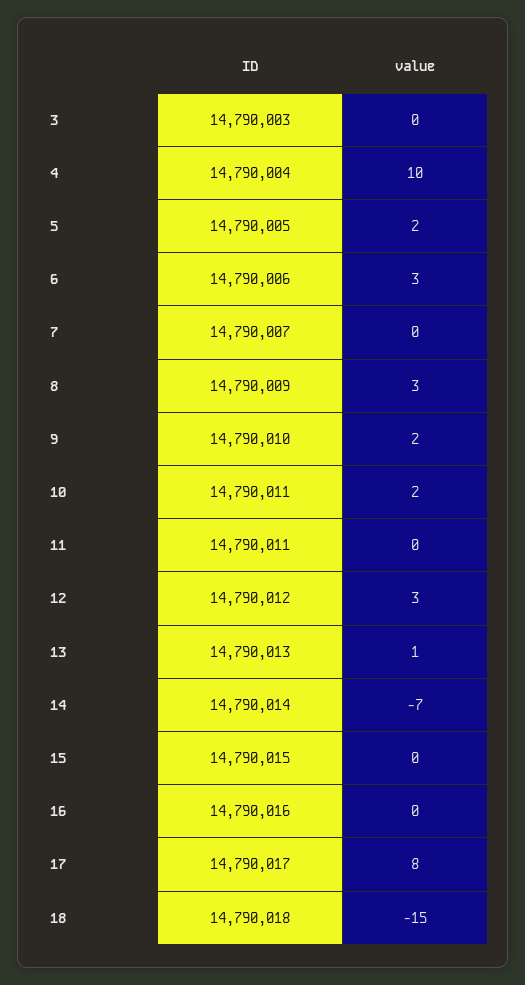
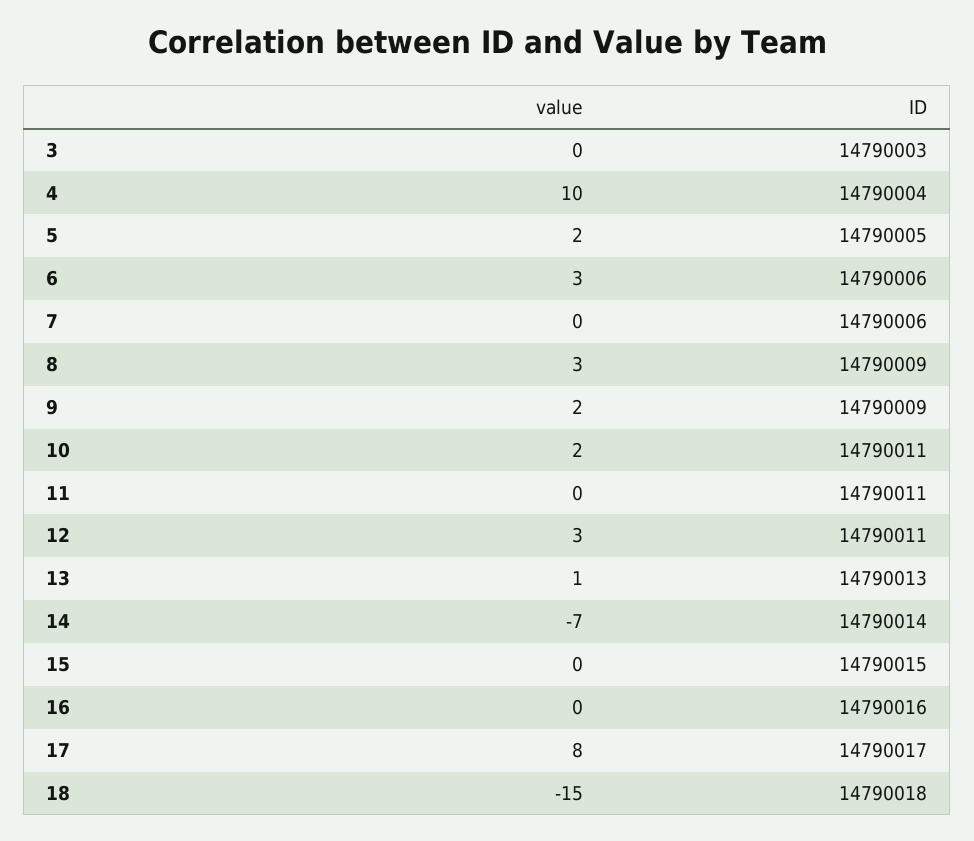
  {
    "ID": {
      "3": 14790003,
      "4": 14790004,
      "5": 14790005,
      "6": 14790006,
-     "7": 14790007,
+     "7": 14790006,
      "8": 14790009,
-     "9": 14790010,
+     "9": 14790009,
      "10": 14790011,
      "11": 14790011,
-     "12": 14790012,
+     "12": 14790011,
      "13": 14790013,
      "14": 14790014,
      "15": 14790015,
      "16": 14790016,
      "17": 14790017,
      "18": 14790018
    },
    "value": {
      "3": 0,
      "4": 10,
      "5": 2,
      "6": 3,
      "7": 0,
      "8": 3,
      "9": 2,
      "10": 2,
      "11": 0,
      "12": 3,
      "13": 1,
      "14": -7,
      "15": 0,
      "16": 0,
      "17": 8,
      "18": -15
    }
  }

